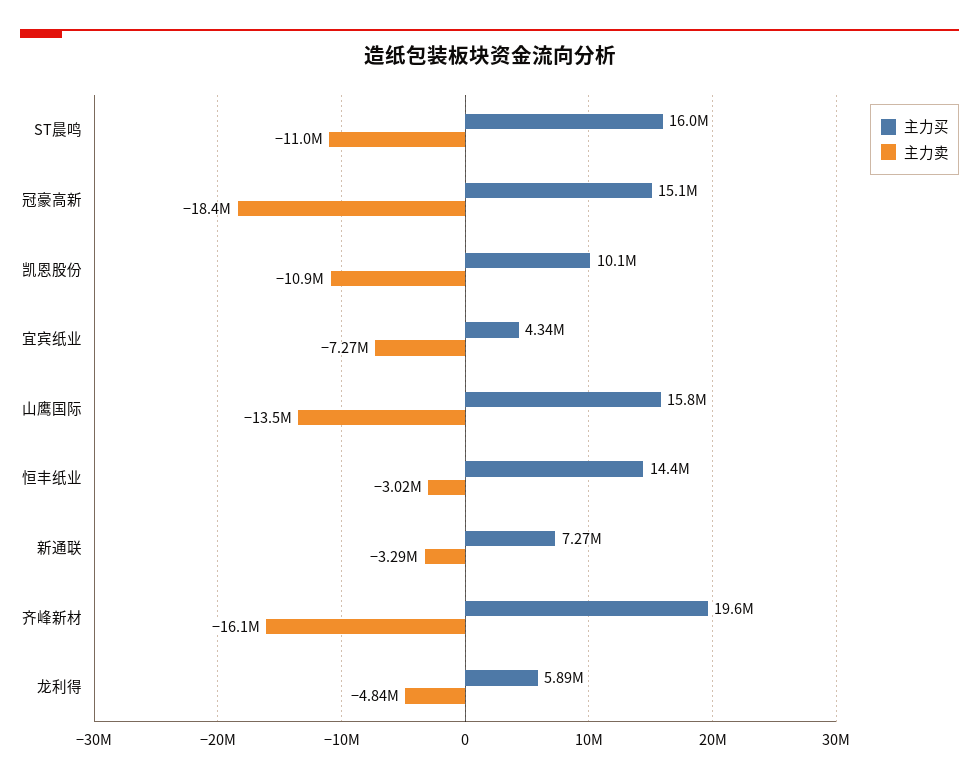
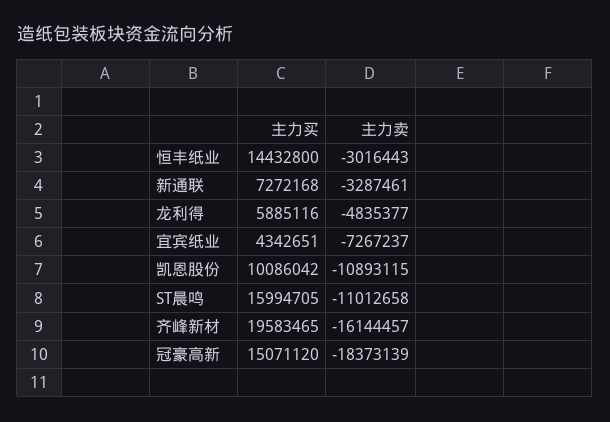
  {
    "主力买": {
      "ST晨鸣": 15994705,
      "冠豪高新": 15071120,
      "凯恩股份": 10086042,
      "宜宾纸业": 4342651,
-     "山鹰国际": 15800000,
      "恒丰纸业": 14432800,
      "新通联": 7272168,
      "齐峰新材": 19583465,
      "龙利得": 5885116
    },
    "主力卖": {
      "ST晨鸣": -11012658,
      "冠豪高新": -18373139,
      "凯恩股份": -10893115,
      "宜宾纸业": -7267237,
-     "山鹰国际": -13500000,
      "恒丰纸业": -3016443,
      "新通联": -3287461,
      "齐峰新材": -16144457,
      "龙利得": -4835377
    }
  }

